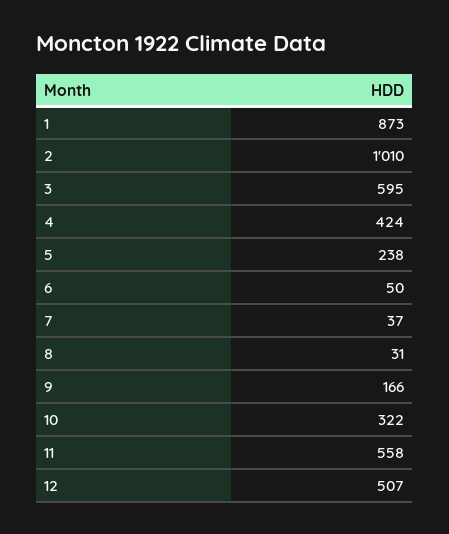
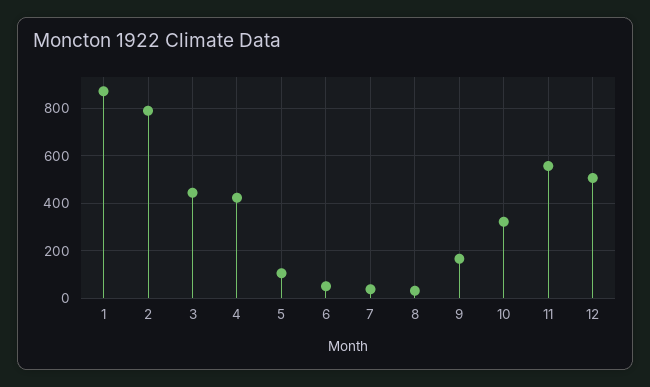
  {
    "1": 873,
-   "2": 1010,
+   "2": 800,
-   "3": 595,
+   "3": 450,
    "4": 424,
-   "5": 238,
+   "5": 100,
    "6": 50,
    "7": 37,
    "8": 31,
    "9": 166,
    "10": 322,
    "11": 558,
    "12": 507
  }

